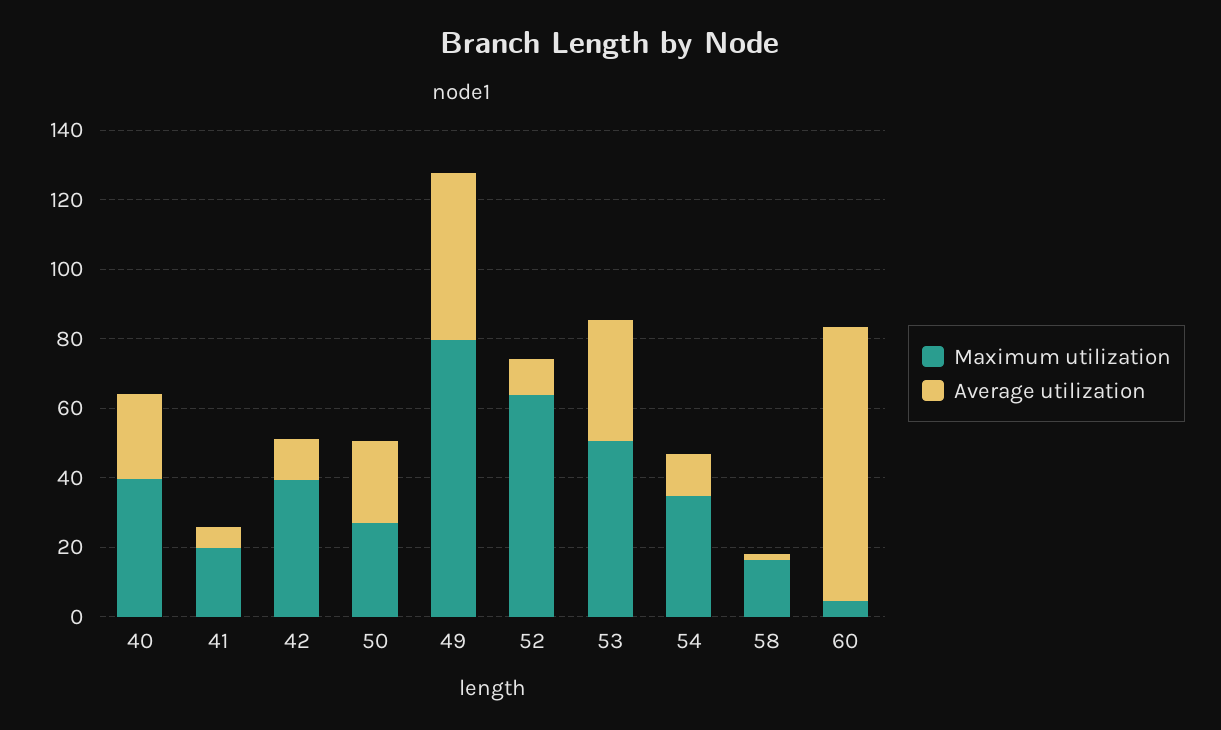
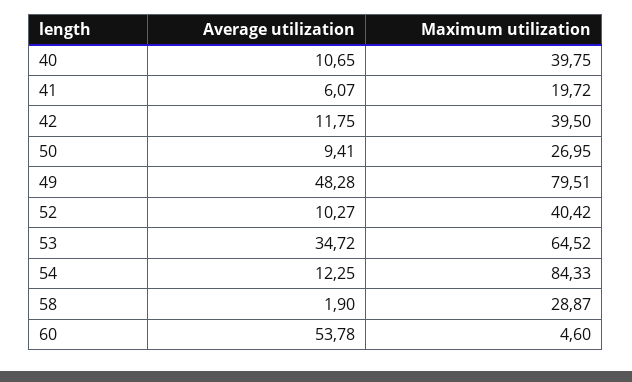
  {
    "Maximum utilization": {
      "40": 39.75,
      "41": 19.72,
      "42": 39.5,
      "50": 26.95,
      "49": 79.51,
-     "52": 65,
+     "52": 40.42,
-     "53": 50,
+     "53": 64.52,
-     "54": 35,
+     "54": 84.33,
-     "58": 15,
+     "58": 28.87,
      "60": 4.6
    },
    "Average utilization": {
-     "40": 25,
+     "40": 10.65,
      "41": 6.07,
      "42": 11.75,
-     "50": 25,
+     "50": 9.41,
      "49": 48.28,
      "52": 10.27,
      "53": 34.72,
      "54": 12.25,
      "58": 1.9,
-     "60": 80
+     "60": 53.78
    }
  }

